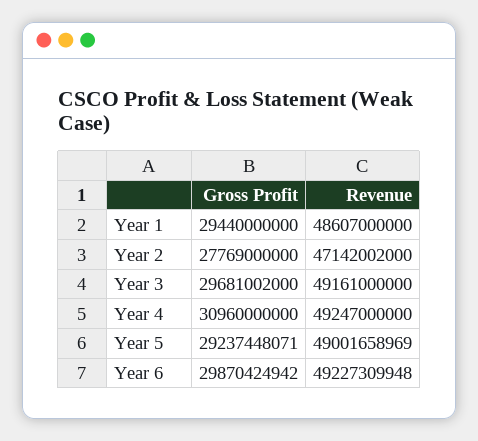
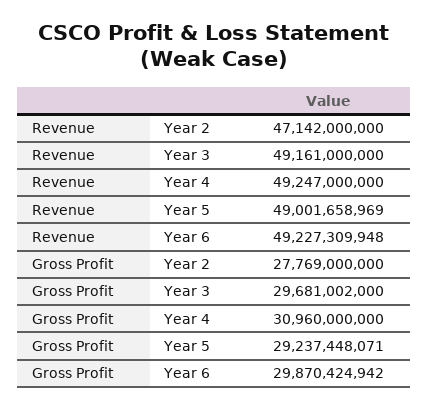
  {
    "Gross Profit": {
-     "Year 1": 29440000000,
      "Year 2": 27769000000,
      "Year 3": 29681002000,
      "Year 4": 30960000000,
      "Year 5": 29237448071,
      "Year 6": 29870424942
    },
    "Revenue": {
-     "Year 1": 48607000000,
-     "Year 2": 47142002000,
+     "Year 2": 47142000000,
      "Year 3": 49161000000,
      "Year 4": 49247000000,
      "Year 5": 49001658969,
      "Year 6": 49227309948
    }
  }

